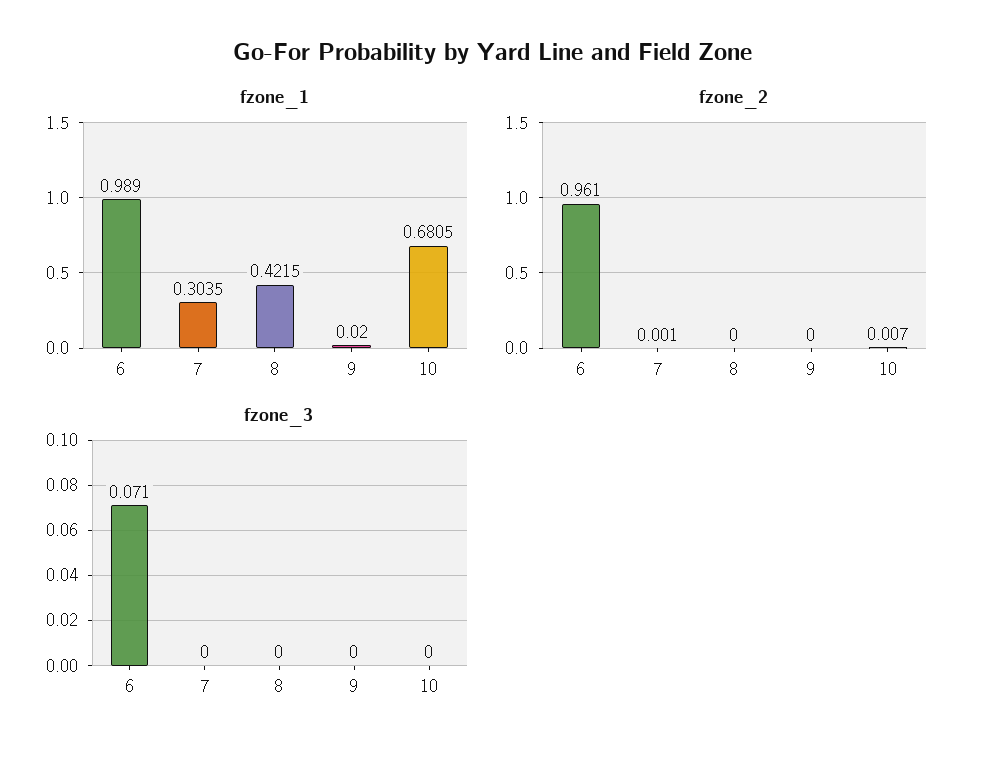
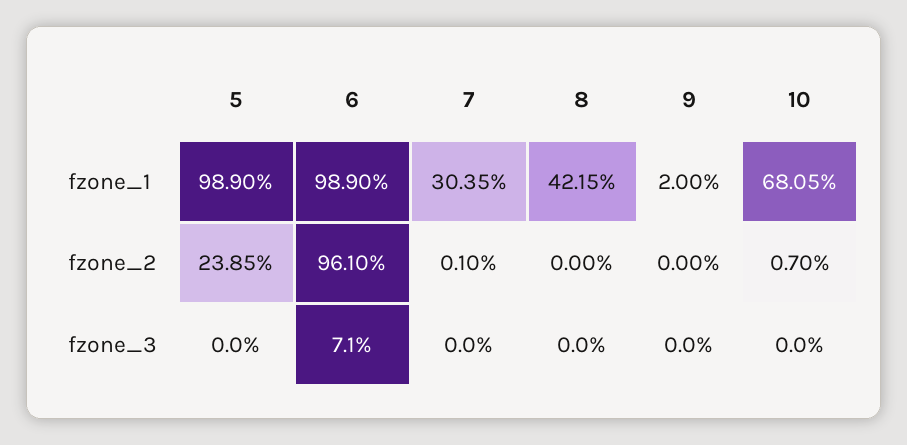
  {
    "fzone_1": {
      "6": 0.989,
      "7": 0.3035,
      "8": 0.4215,
      "9": 0.02,
-     "10": 0.6805
+     "10": 0.6805,
+     "5": 0.989
    },
    "fzone_2": {
      "6": 0.961,
      "7": 0.001,
      "8": 0,
      "9": 0,
-     "10": 0.007
+     "10": 0.007,
+     "5": 0.2385
    },
    "fzone_3": {
      "6": 0.071,
      "7": 0,
      "8": 0,
      "9": 0,
-     "10": 0
+     "10": 0,
+     "5": 0
    }
  }

